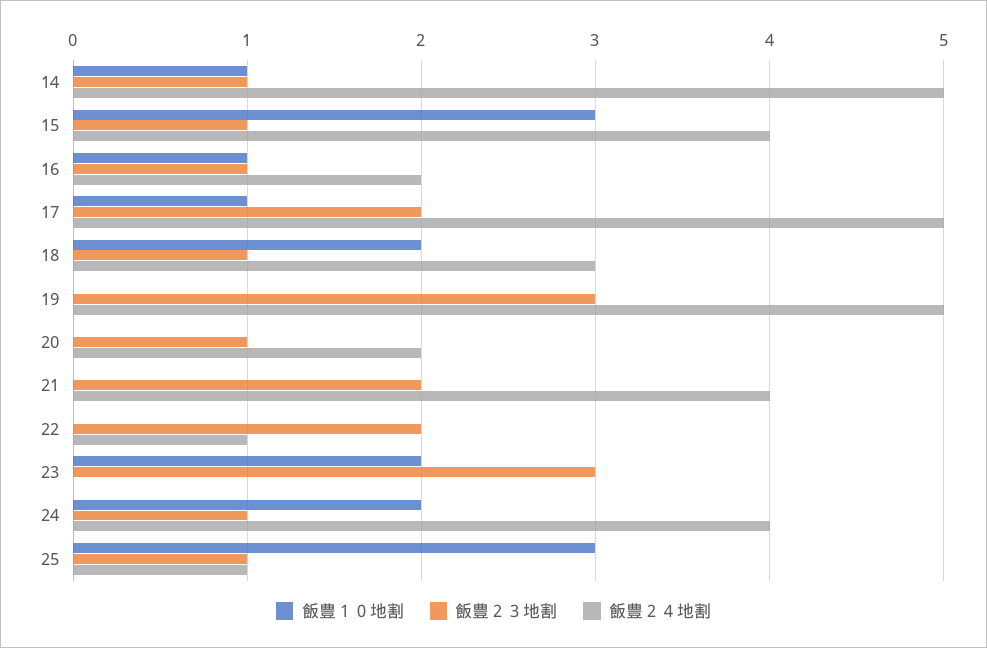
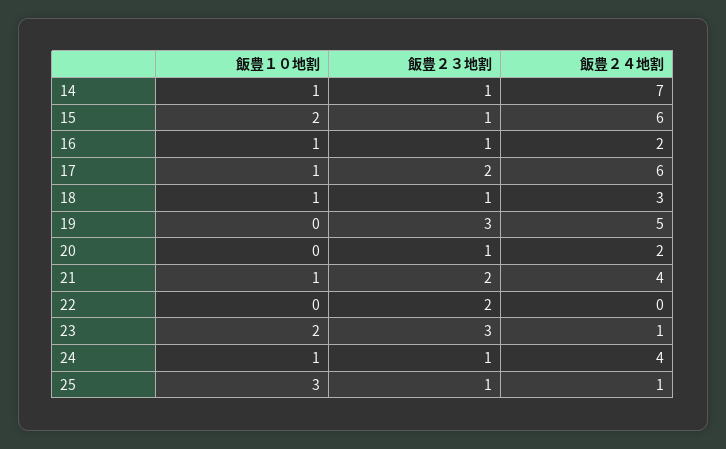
  {
    "飯豊１０地割": {
      "14": 1,
-     "15": 3,
+     "15": 2,
      "16": 1,
      "17": 1,
-     "18": 2,
+     "18": 1,
      "19": 0,
      "20": 0,
-     "21": 0,
+     "21": 1,
      "22": 0,
      "23": 2,
-     "24": 2,
+     "24": 1,
      "25": 3
    },
    "飯豊２３地割": {
      "14": 1,
      "15": 1,
      "16": 1,
      "17": 2,
      "18": 1,
      "19": 3,
      "20": 1,
      "21": 2,
      "22": 2,
      "23": 3,
      "24": 1,
      "25": 1
    },
    "飯豊２４地割": {
-     "14": 5,
+     "14": 7,
-     "15": 4,
+     "15": 6,
      "16": 2,
-     "17": 5,
+     "17": 6,
      "18": 3,
      "19": 5,
      "20": 2,
      "21": 4,
-     "22": 1,
+     "22": 0,
-     "23": 0,
+     "23": 1,
      "24": 4,
      "25": 1
    }
  }

